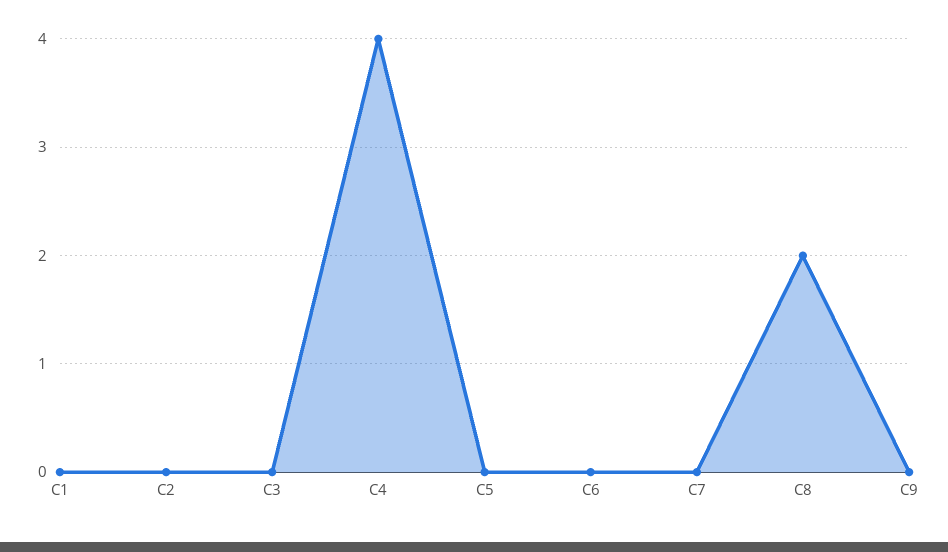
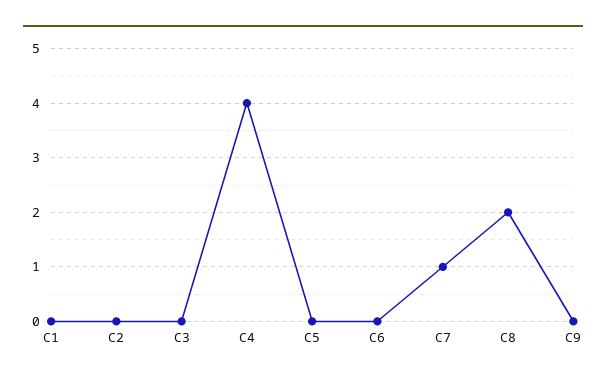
  {
    "C1": 0,
    "C2": 0,
    "C3": 0,
    "C4": 4,
    "C5": 0,
    "C6": 0,
-   "C7": 0,
+   "C7": 1,
    "C8": 2,
    "C9": 0
  }

